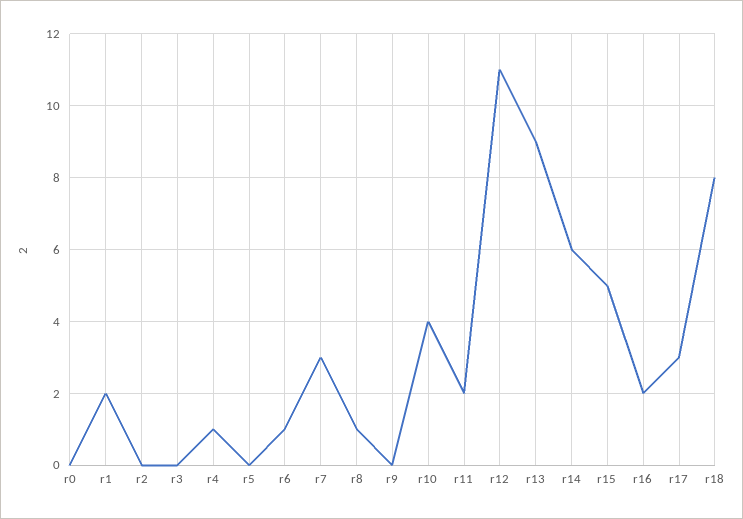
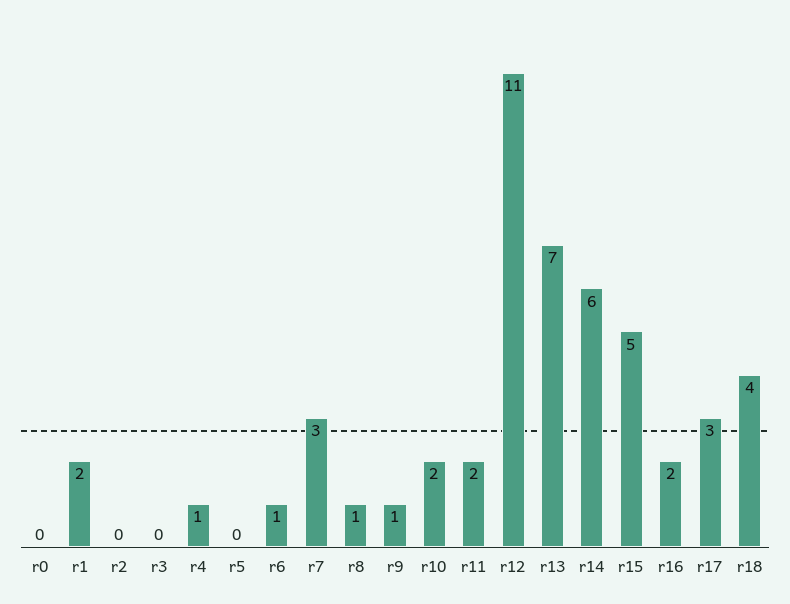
  {
    "r0": 0,
    "r1": 2,
    "r2": 0,
    "r3": 0,
    "r4": 1,
    "r5": 0,
    "r6": 1,
    "r7": 3,
    "r8": 1,
-   "r9": 0,
+   "r9": 1,
-   "r10": 4,
+   "r10": 2,
    "r11": 2,
    "r12": 11,
-   "r13": 9,
+   "r13": 7,
    "r14": 6,
    "r15": 5,
    "r16": 2,
    "r17": 3,
-   "r18": 8
+   "r18": 4
  }

